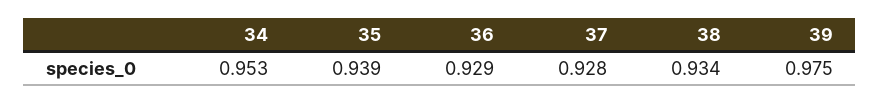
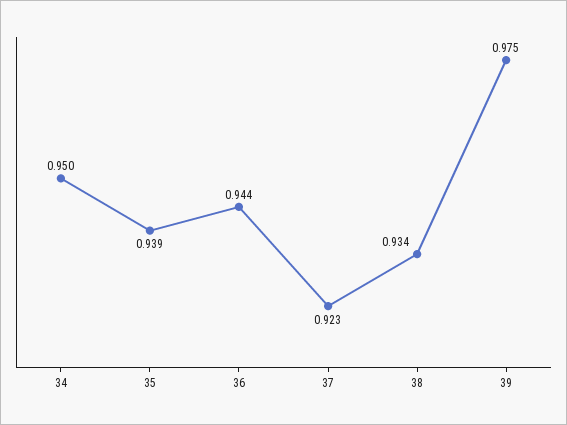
  {
-   "34": 0.953,
+   "34": 0.95,
    "35": 0.939,
-   "36": 0.929,
+   "36": 0.944,
-   "37": 0.928,
+   "37": 0.923,
    "38": 0.934,
    "39": 0.975
  }

